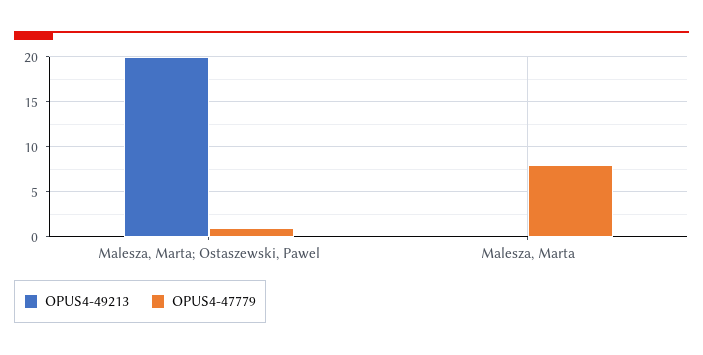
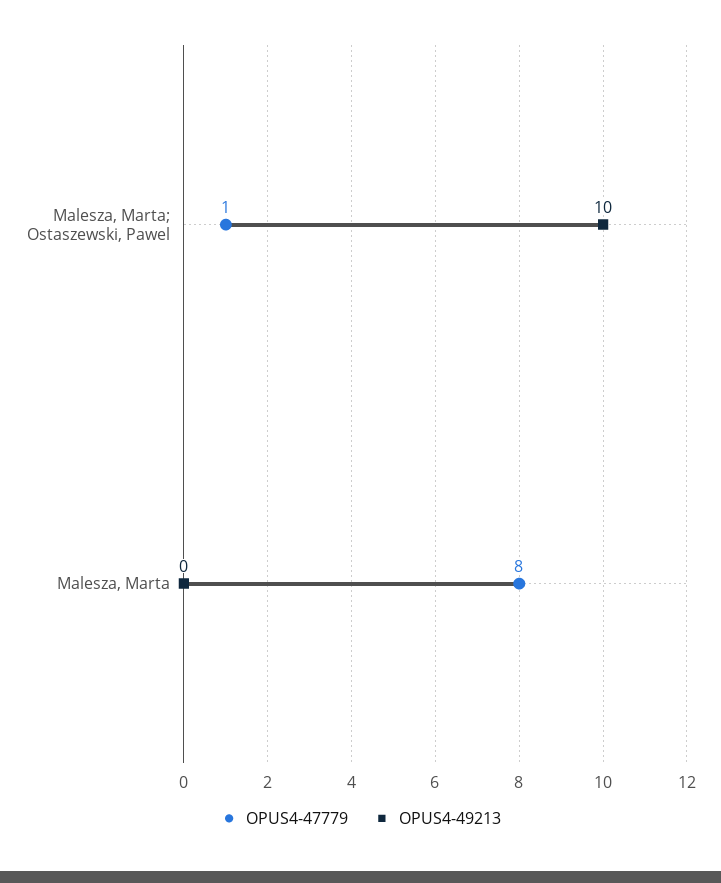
  {
    "OPUS4-49213": {
-     "Malesza, Marta; Ostaszewski, Pawel": 20,
+     "Malesza, Marta; Ostaszewski, Pawel": 10,
      "Malesza, Marta": 0
    },
    "OPUS4-47779": {
      "Malesza, Marta; Ostaszewski, Pawel": 1,
      "Malesza, Marta": 8
    }
  }

